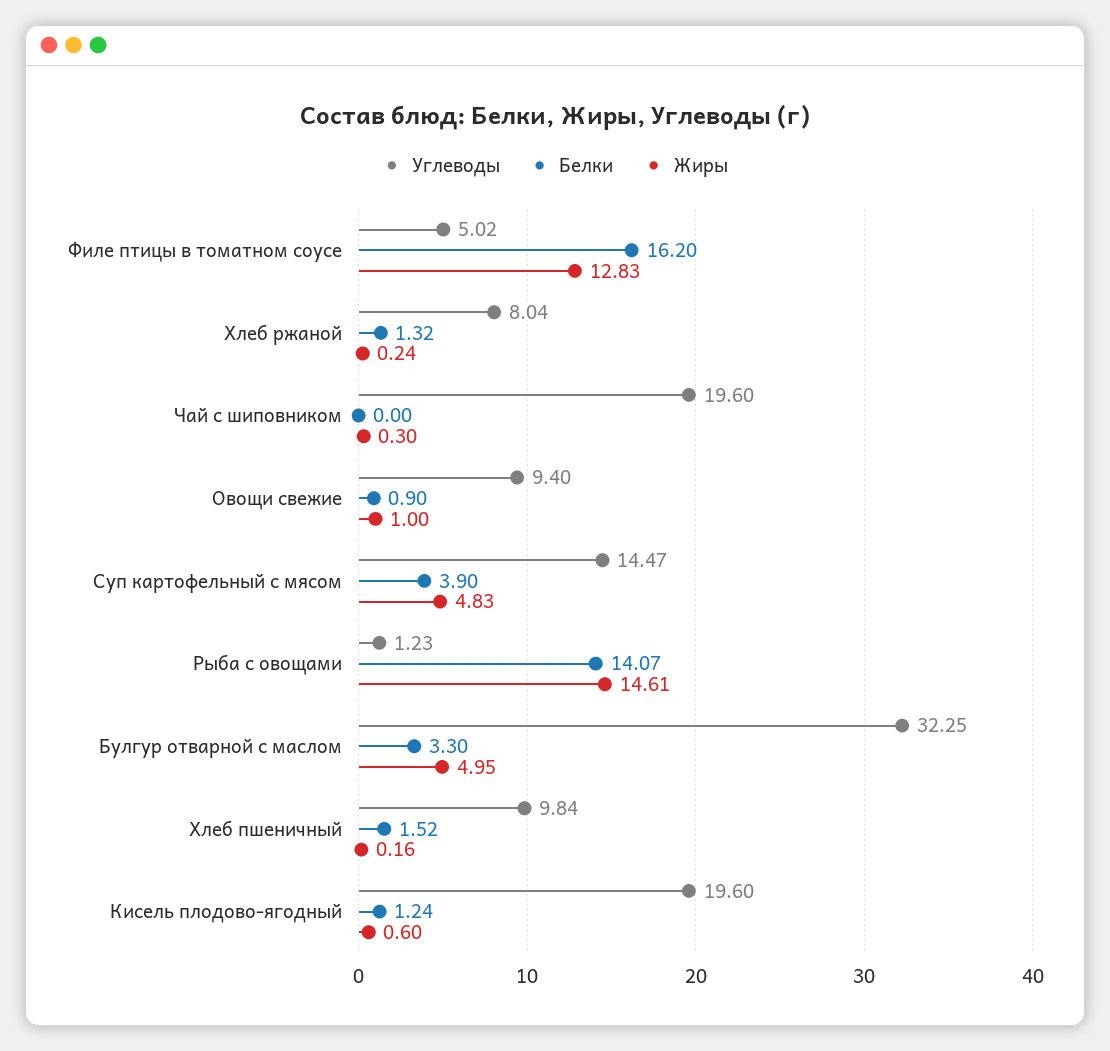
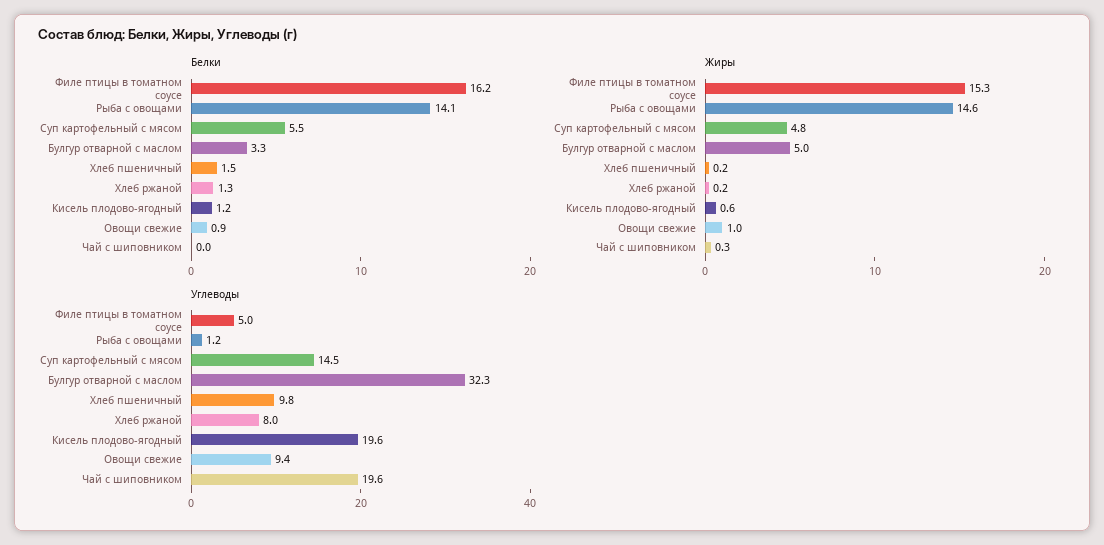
  {
    "Углеводы": {
      "Филе птицы в томатном соусе": 5.02,
      "Хлеб ржаной": 8.04,
      "Чай с шиповником": 19.6,
      "Овощи свежие": 9.4,
      "Суп картофельный с мясом": 14.47,
      "Рыба с овощами": 1.23,
      "Булгур отварной с маслом": 32.25,
      "Хлеб пшеничный": 9.84,
      "Кисель плодово-ягодный": 19.6
    },
    "Белки": {
      "Филе птицы в томатном соусе": 16.2,
      "Хлеб ржаной": 1.32,
      "Чай с шиповником": 0,
      "Овощи свежие": 0.9,
-     "Суп картофельный с мясом": 3.9,
+     "Суп картофельный с мясом": 5.5,
      "Рыба с овощами": 14.07,
      "Булгур отварной с маслом": 3.3,
      "Хлеб пшеничный": 1.52,
      "Кисель плодово-ягодный": 1.24
    },
    "Жиры": {
-     "Филе птицы в томатном соусе": 12.83,
+     "Филе птицы в томатном соусе": 15.3,
      "Хлеб ржаной": 0.24,
      "Чай с шиповником": 0.3,
      "Овощи свежие": 1,
      "Суп картофельный с мясом": 4.83,
      "Рыба с овощами": 14.61,
      "Булгур отварной с маслом": 4.95,
      "Хлеб пшеничный": 0.16,
      "Кисель плодово-ягодный": 0.6
    }
  }

